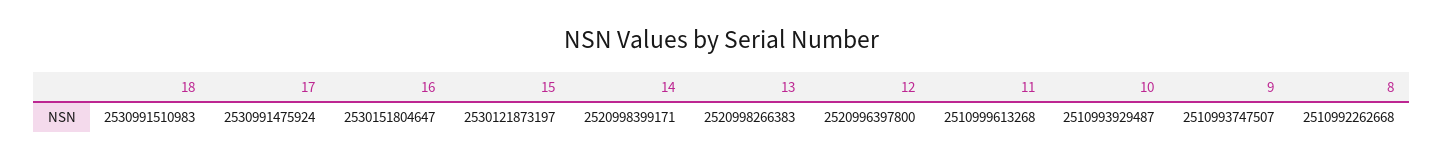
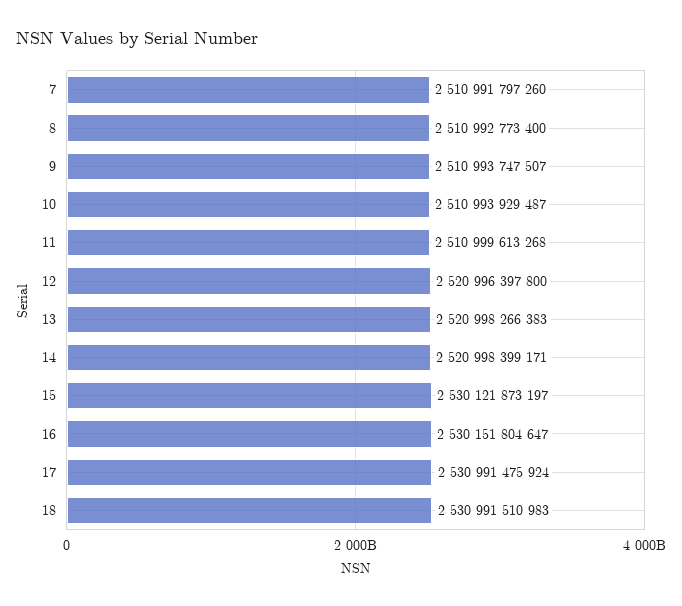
  {
    "18": 2530991510983,
    "17": 2530991475924,
    "16": 2530151804647,
    "15": 2530121873197,
    "14": 2520998399171,
    "13": 2520998266383,
    "12": 2520996397800,
    "11": 2510999613268,
    "10": 2510993929487,
    "9": 2510993747507,
-   "8": 2510992262668
+   "8": 2510992773400,
+   "7": 2510991797260
  }

